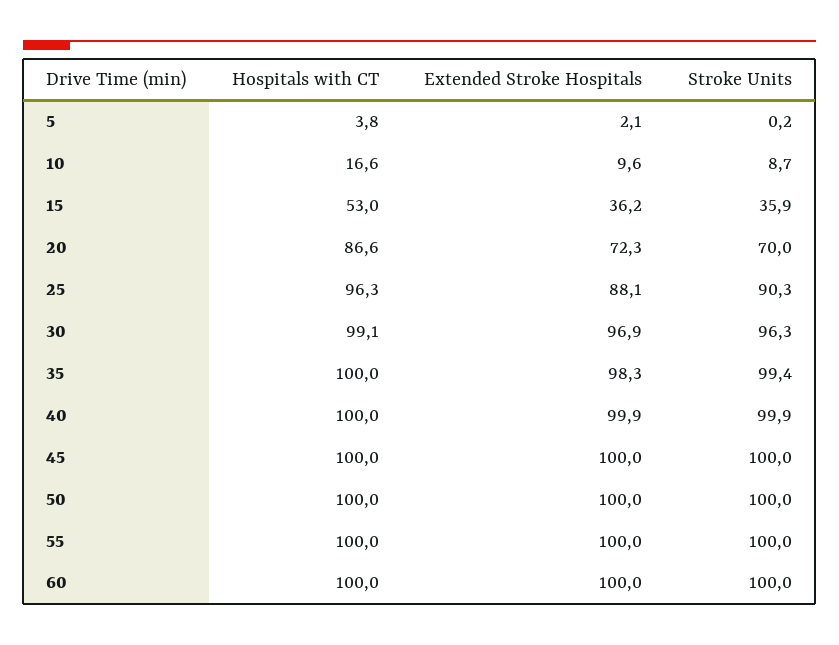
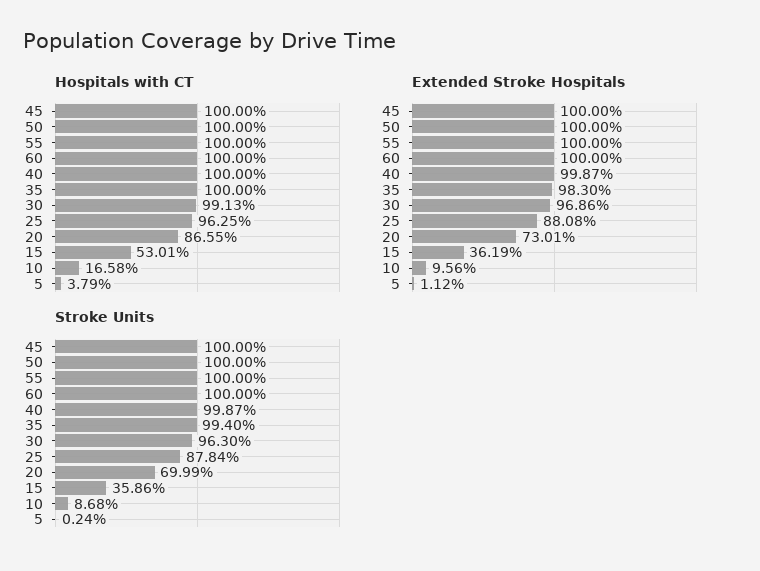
  {
    "Hospitals with CT": {
      "5": 3.79,
      "10": 16.58,
      "15": 53.01,
      "20": 86.55,
      "25": 96.25,
      "30": 99.13,
      "35": 100,
      "40": 100,
      "45": 100,
      "50": 100,
      "55": 100,
      "60": 100
    },
    "Extended Stroke Hospitals": {
-     "5": 2.1,
+     "5": 1.12,
      "10": 9.56,
      "15": 36.19,
-     "20": 72.3,
+     "20": 73.01,
      "25": 88.08,
      "30": 96.86,
      "35": 98.3,
      "40": 99.87,
      "45": 100,
      "50": 100,
      "55": 100,
      "60": 100
    },
    "Stroke Units": {
      "5": 0.24,
      "10": 8.68,
      "15": 35.86,
      "20": 69.99,
-     "25": 90.3,
+     "25": 87.84,
      "30": 96.3,
      "35": 99.4,
      "40": 99.87,
      "45": 100,
      "50": 100,
      "55": 100,
      "60": 100
    }
  }

